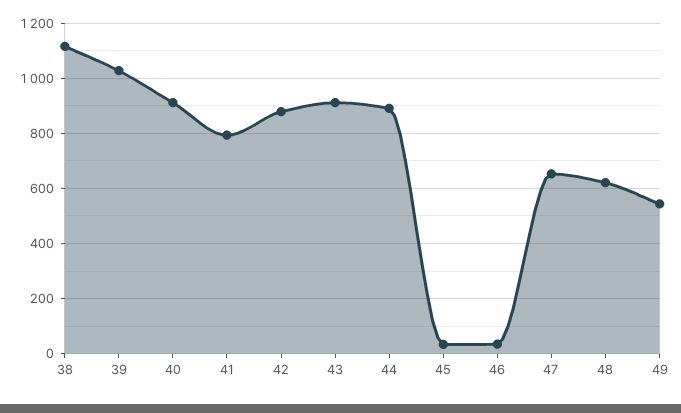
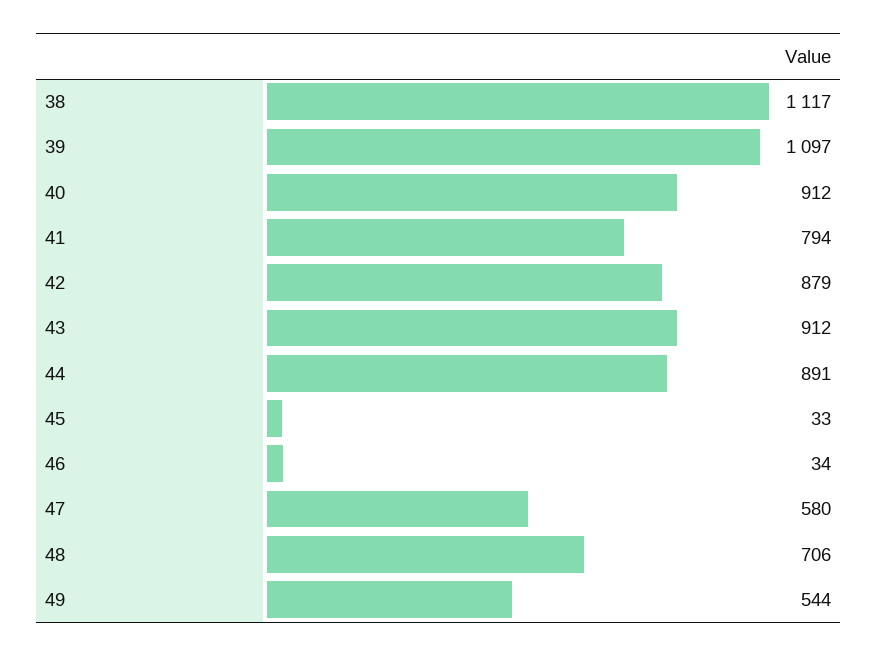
  {
    "38": 1117,
-   "39": 1025,
+   "39": 1097,
    "40": 912,
    "41": 794,
    "42": 879,
    "43": 912,
    "44": 891,
    "45": 33,
    "46": 34,
-   "47": 650,
+   "47": 580,
-   "48": 625,
+   "48": 706,
    "49": 544
  }

